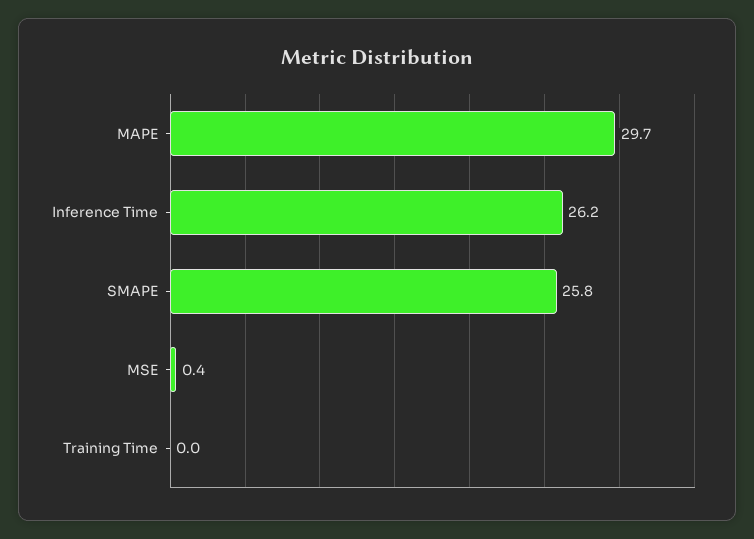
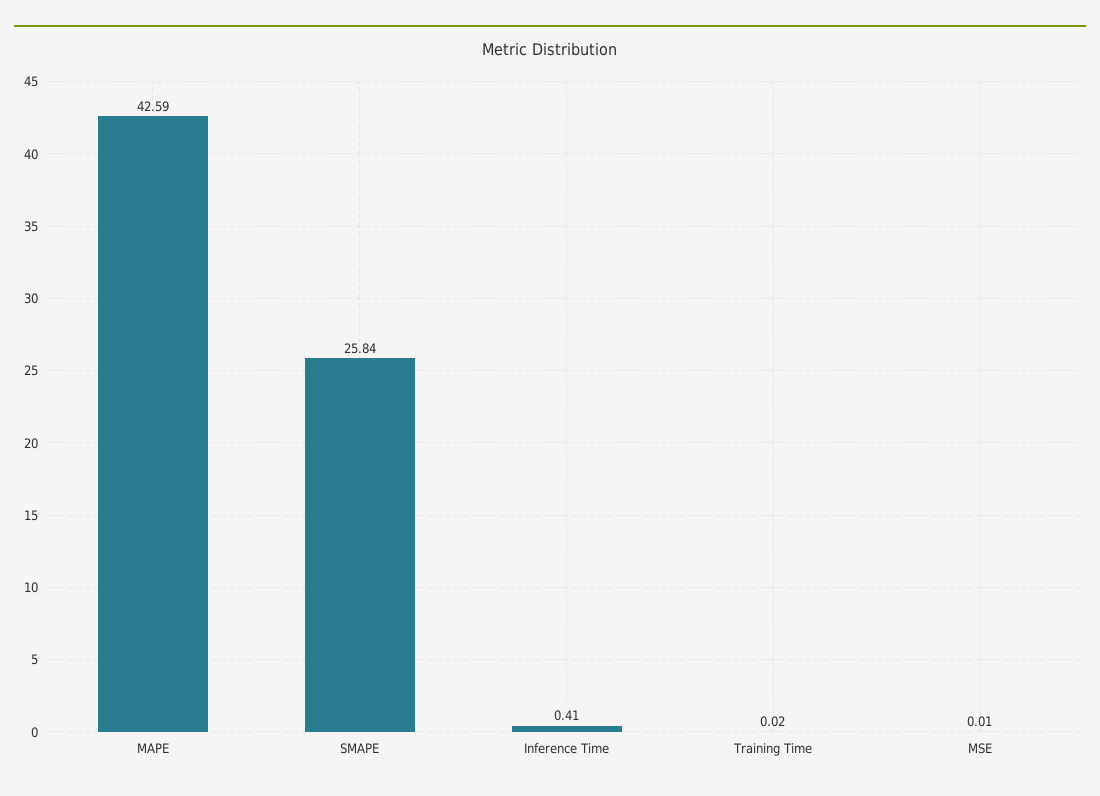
  {
-   "MAPE": 29.7,
+   "MAPE": 42.59,
-   "Inference Time": 26.2,
+   "Inference Time": 0.41,
    "SMAPE": 25.84,
-   "MSE": 0.4,
+   "MSE": 0.01,
    "Training Time": 0.02
  }

